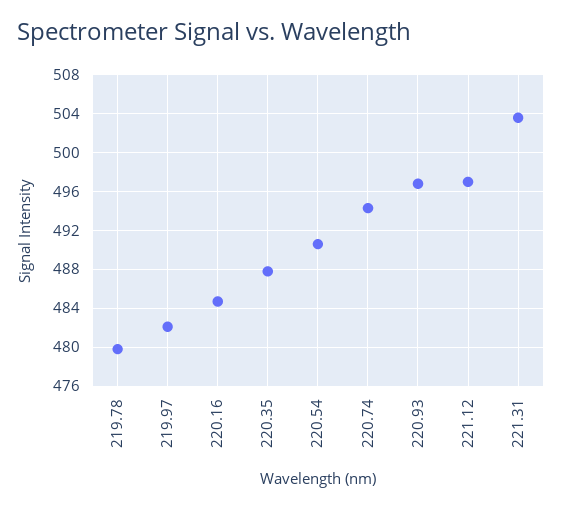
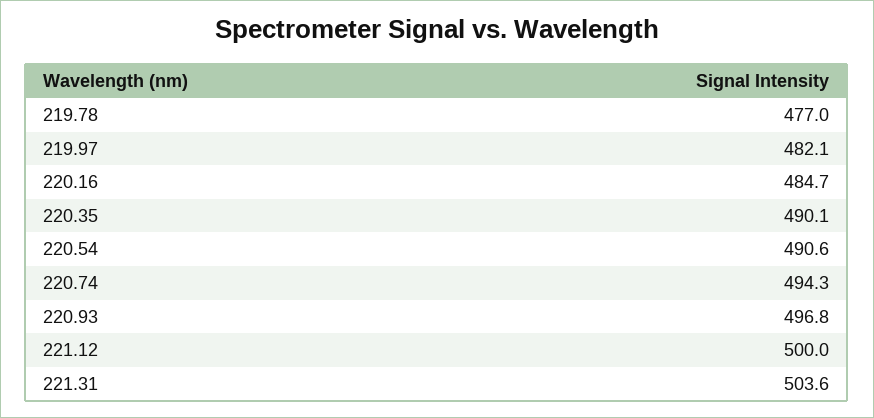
  {
-   "219.78": 480,
+   "219.78": 477,
    "219.97": 482.1,
    "220.16": 484.7,
-   "220.35": 488,
+   "220.35": 490.1,
    "220.54": 490.6,
    "220.74": 494.3,
    "220.93": 496.8,
-   "221.12": 497,
+   "221.12": 500,
    "221.31": 503.6
  }

